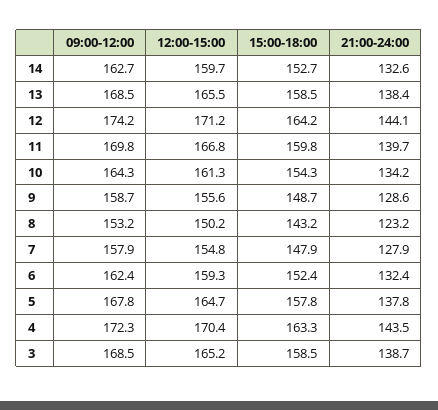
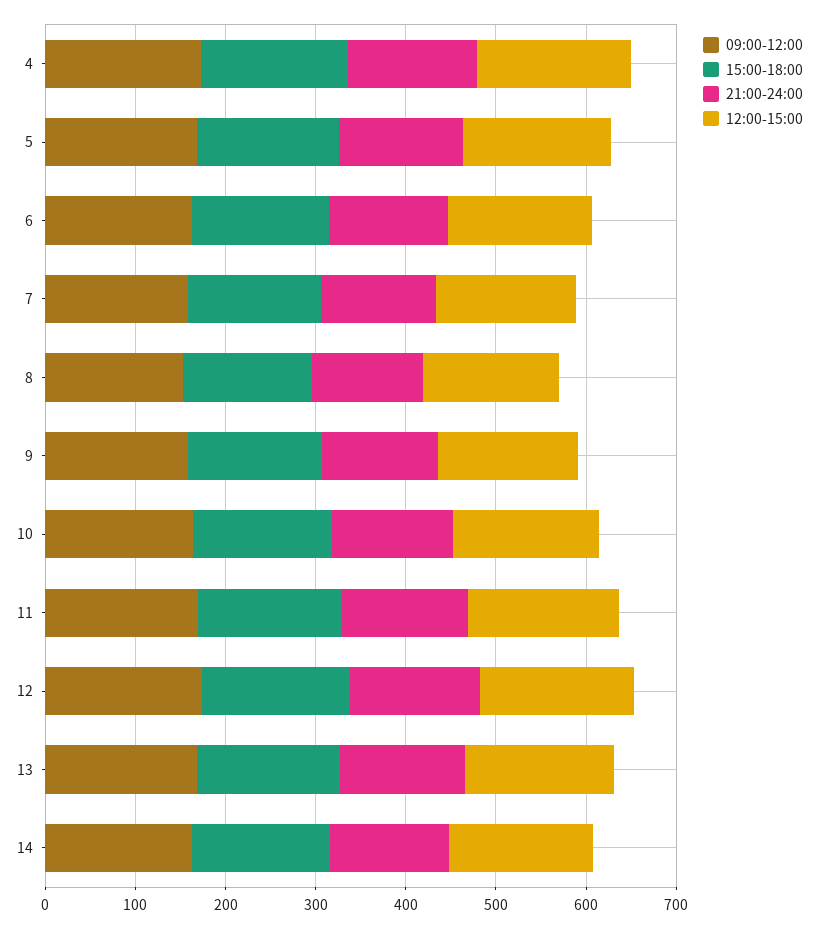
  {
    "09:00-12:00": {
      "14": 162.7,
      "13": 168.5,
      "12": 174.2,
      "11": 169.8,
      "10": 164.3,
      "9": 158.7,
      "8": 153.2,
      "7": 157.9,
      "6": 162.4,
      "5": 167.8,
-     "4": 172.3,
+     "4": 172.3
-     "3": 168.5
    },
    "12:00-15:00": {
      "14": 159.7,
      "13": 165.5,
      "12": 171.2,
      "11": 166.8,
      "10": 161.3,
      "9": 155.6,
      "8": 150.2,
      "7": 154.8,
      "6": 159.3,
      "5": 164.7,
-     "4": 170.4,
+     "4": 170.4
-     "3": 165.2
    },
    "15:00-18:00": {
      "14": 152.7,
      "13": 158.5,
      "12": 164.2,
      "11": 159.8,
      "10": 154.3,
      "9": 148.7,
      "8": 143.2,
      "7": 147.9,
      "6": 152.4,
      "5": 157.8,
-     "4": 163.3,
+     "4": 163.3
-     "3": 158.5
    },
    "21:00-24:00": {
      "14": 132.6,
      "13": 138.4,
      "12": 144.1,
      "11": 139.7,
      "10": 134.2,
      "9": 128.6,
      "8": 123.2,
      "7": 127.9,
      "6": 132.4,
      "5": 137.8,
-     "4": 143.5,
+     "4": 143.5
-     "3": 138.7
    }
  }

